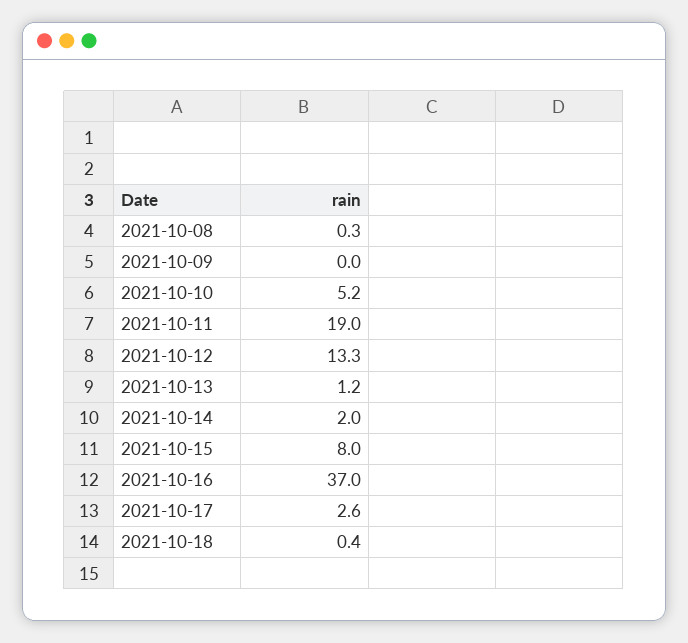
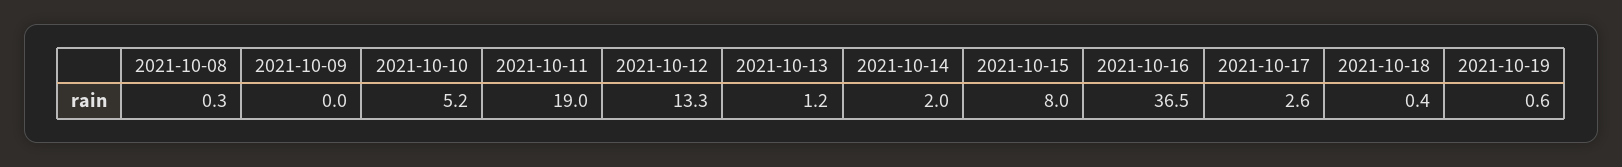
  {
    "2021-10-08": 0.3,
    "2021-10-09": 0,
    "2021-10-10": 5.2,
    "2021-10-11": 19,
    "2021-10-12": 13.3,
    "2021-10-13": 1.2,
    "2021-10-14": 2,
    "2021-10-15": 8,
-   "2021-10-16": 37,
+   "2021-10-16": 36.5,
    "2021-10-17": 2.6,
-   "2021-10-18": 0.4
+   "2021-10-18": 0.4,
+   "2021-10-19": 0.6
  }

